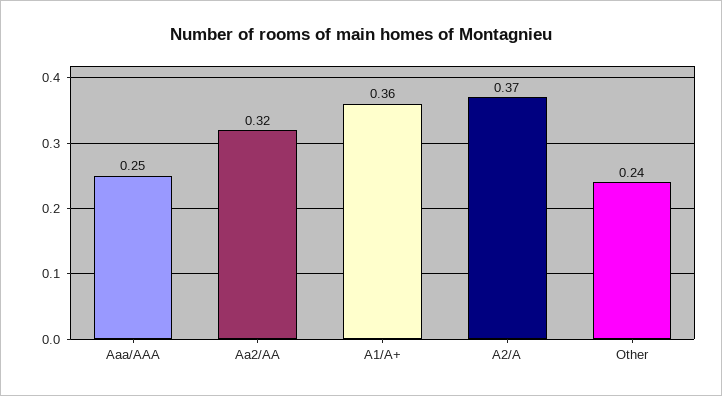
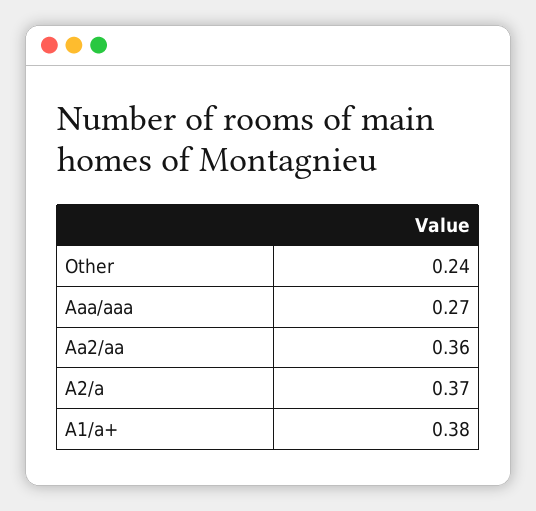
  {
-   "Aaa/AAA": 0.25,
+   "Aaa/AAA": 0.27,
-   "Aa2/AA": 0.32,
+   "Aa2/AA": 0.36,
-   "A1/A+": 0.36,
+   "A1/A+": 0.38,
    "A2/A": 0.37,
    "Other": 0.24
  }

